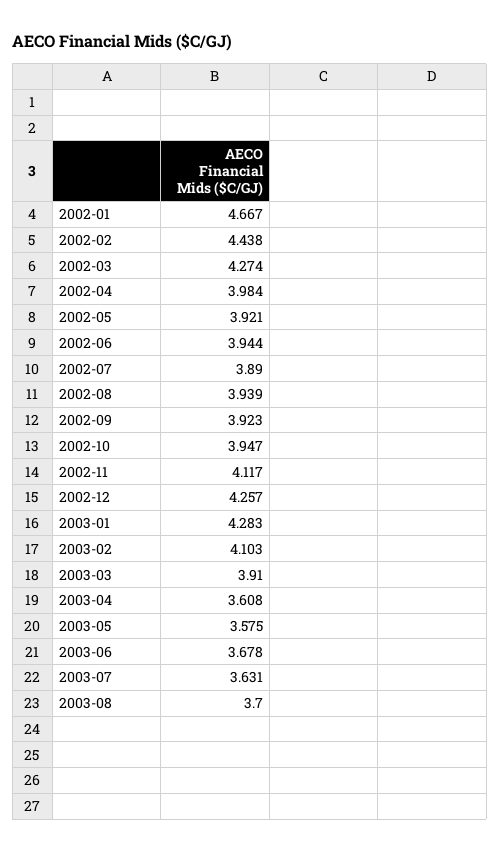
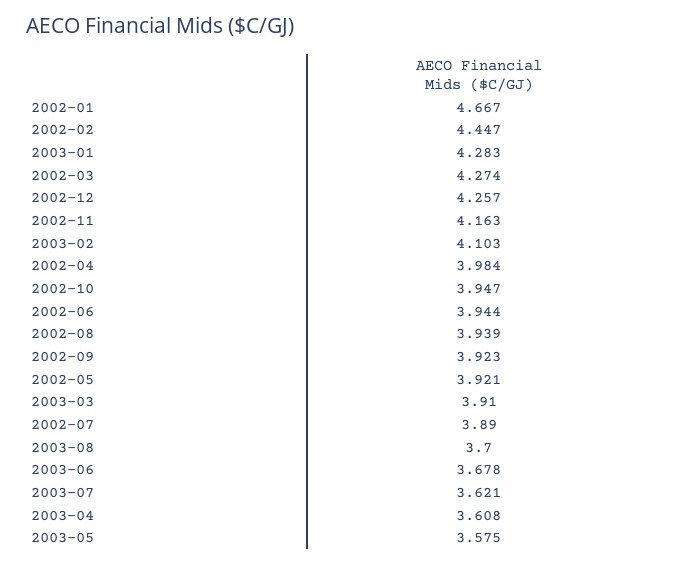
  {
    "2002-01": 4.667,
-   "2002-02": 4.438,
+   "2002-02": 4.447,
    "2002-03": 4.274,
    "2002-04": 3.984,
    "2002-05": 3.921,
    "2002-06": 3.944,
    "2002-07": 3.89,
    "2002-08": 3.939,
    "2002-09": 3.923,
    "2002-10": 3.947,
-   "2002-11": 4.117,
+   "2002-11": 4.163,
    "2002-12": 4.257,
    "2003-01": 4.283,
    "2003-02": 4.103,
    "2003-03": 3.91,
    "2003-04": 3.608,
    "2003-05": 3.575,
    "2003-06": 3.678,
-   "2003-07": 3.631,
+   "2003-07": 3.621,
    "2003-08": 3.7
  }

